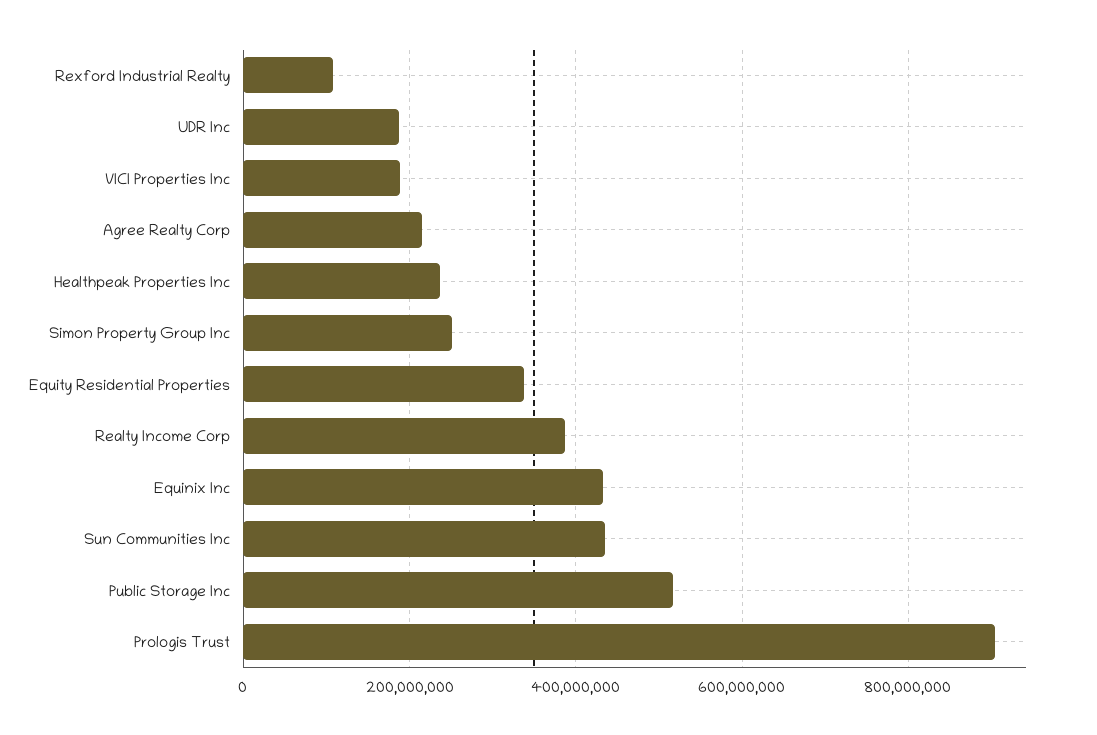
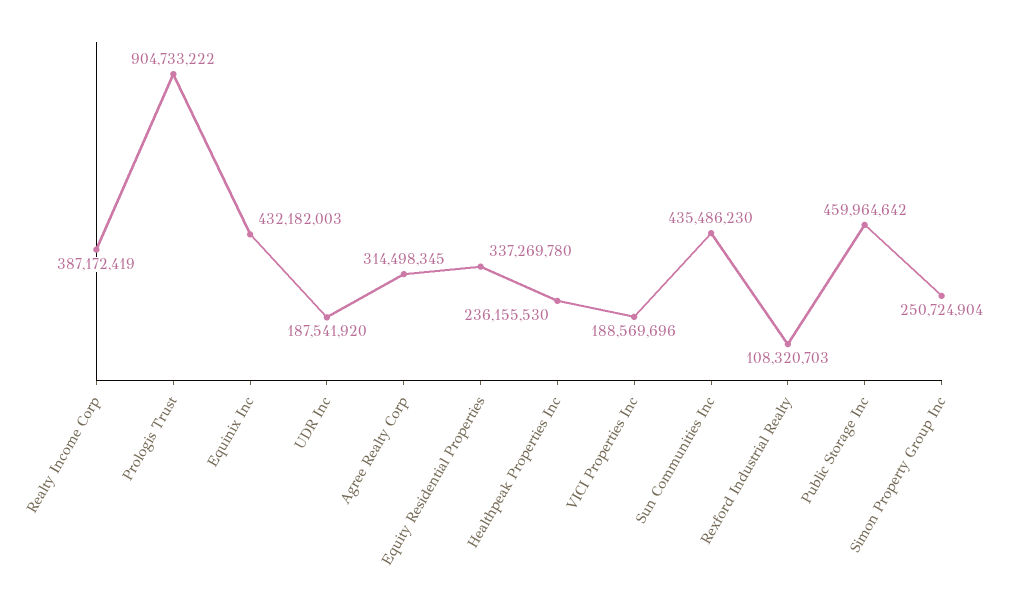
  {
    "Rexford Industrial Realty": 108320703,
    "UDR Inc": 187541920,
    "VICI Properties Inc": 188569696,
-   "Agree Realty Corp": 220000000,
+   "Agree Realty Corp": 314498345,
    "Healthpeak Properties Inc": 236155530,
    "Simon Property Group Inc": 250724904,
    "Equity Residential Properties": 337269780,
    "Realty Income Corp": 387172419,
    "Equinix Inc": 432182003,
    "Sun Communities Inc": 435486230,
-   "Public Storage Inc": 520000000,
+   "Public Storage Inc": 459964642,
    "Prologis Trust": 904733222
  }

